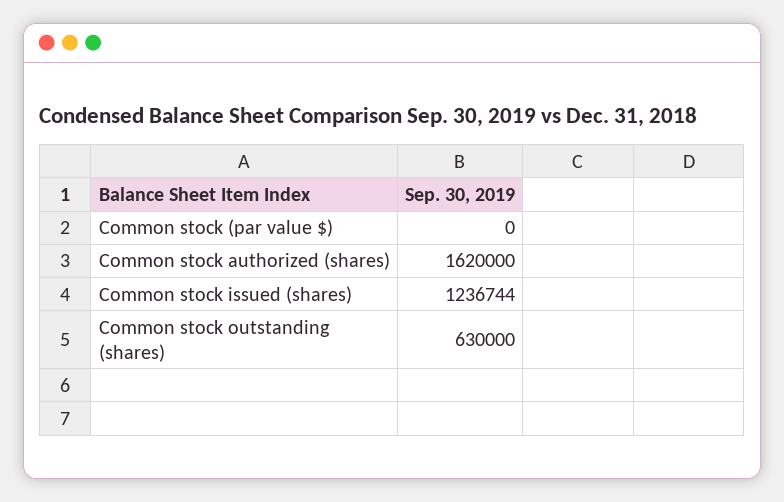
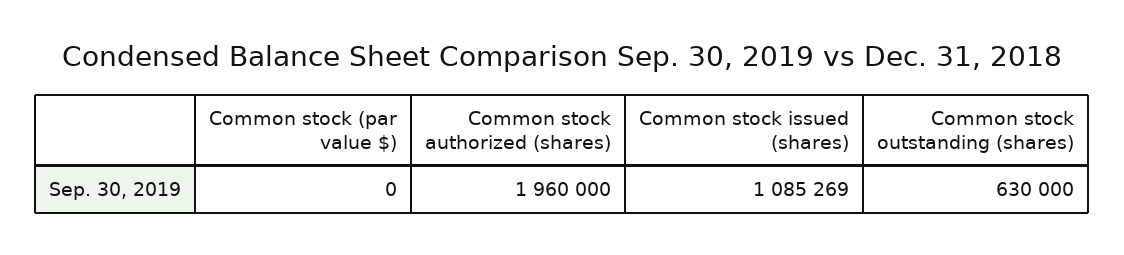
  {
    "Common stock (par value $)": 0,
-   "Common stock authorized (shares)": 1620000,
+   "Common stock authorized (shares)": 1960000,
-   "Common stock issued (shares)": 1236744,
+   "Common stock issued (shares)": 1085269,
    "Common stock outstanding (shares)": 630000
  }

